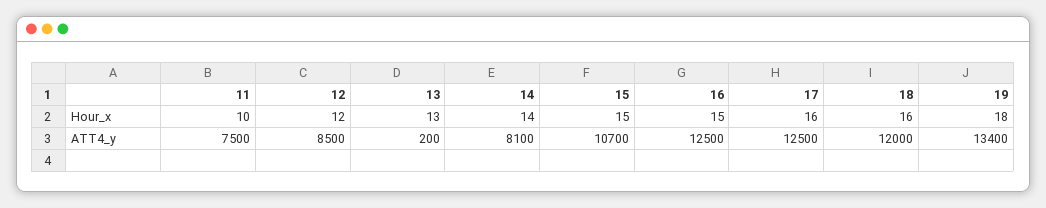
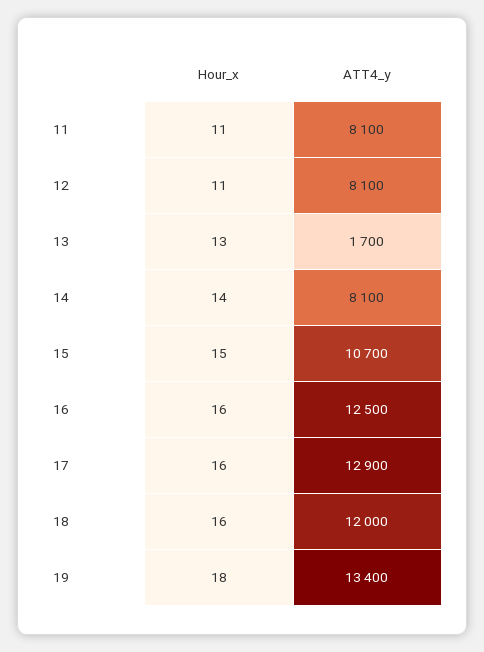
  {
    "11": {
-     "Hour_x": 10,
+     "Hour_x": 11,
-     "ATT4_y": 7500
+     "ATT4_y": 8100
    },
    "12": {
-     "Hour_x": 12,
+     "Hour_x": 11,
-     "ATT4_y": 8500
+     "ATT4_y": 8100
    },
    "13": {
      "Hour_x": 13,
-     "ATT4_y": 200
+     "ATT4_y": 1700
    },
    "14": {
      "Hour_x": 14,
      "ATT4_y": 8100
    },
    "15": {
      "Hour_x": 15,
      "ATT4_y": 10700
    },
    "16": {
-     "Hour_x": 15,
+     "Hour_x": 16,
      "ATT4_y": 12500
    },
    "17": {
      "Hour_x": 16,
-     "ATT4_y": 12500
+     "ATT4_y": 12900
    },
    "18": {
      "Hour_x": 16,
      "ATT4_y": 12000
    },
    "19": {
      "Hour_x": 18,
      "ATT4_y": 13400
    }
  }

